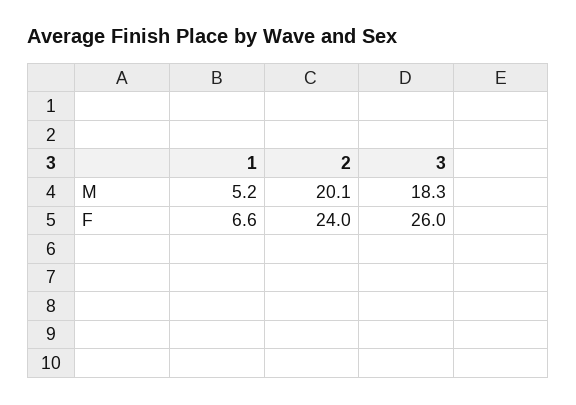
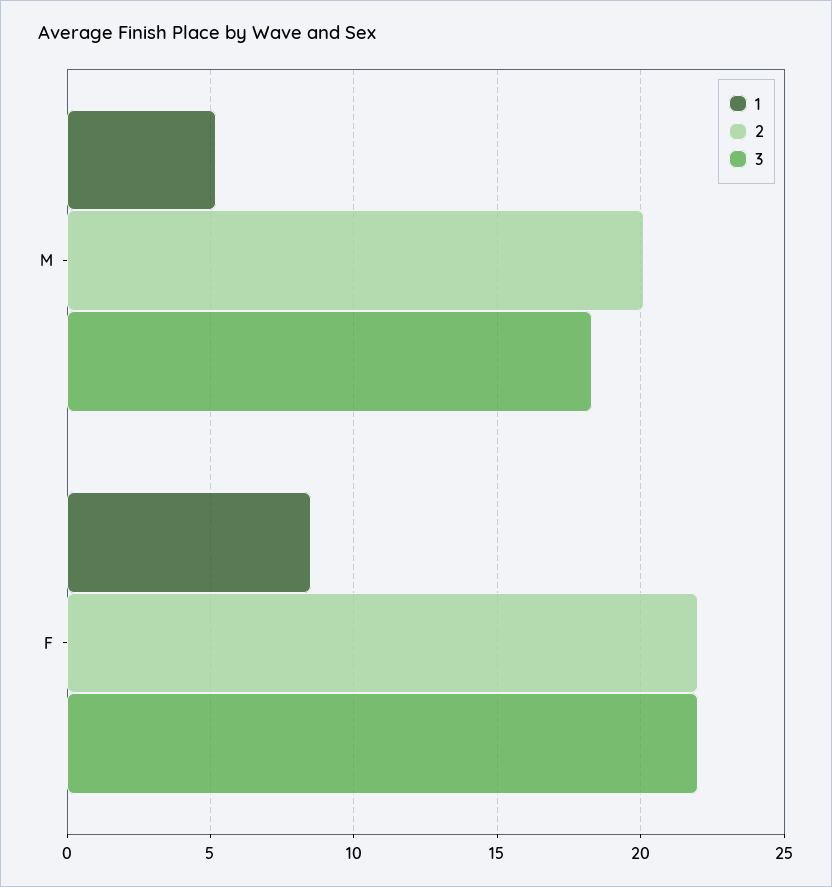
  {
    "1": {
      "M": 5.2,
-     "F": 6.6
+     "F": 8.5
    },
    "2": {
      "M": 20.1,
-     "F": 24
+     "F": 22
    },
    "3": {
      "M": 18.3,
-     "F": 26
+     "F": 22
    }
  }

